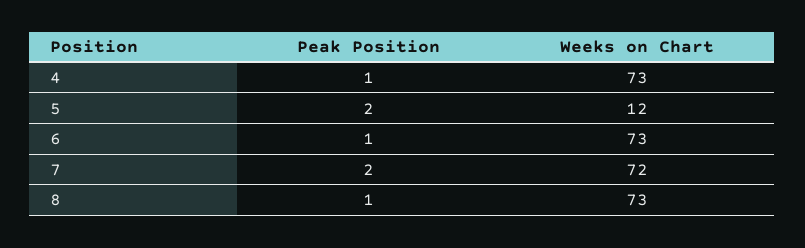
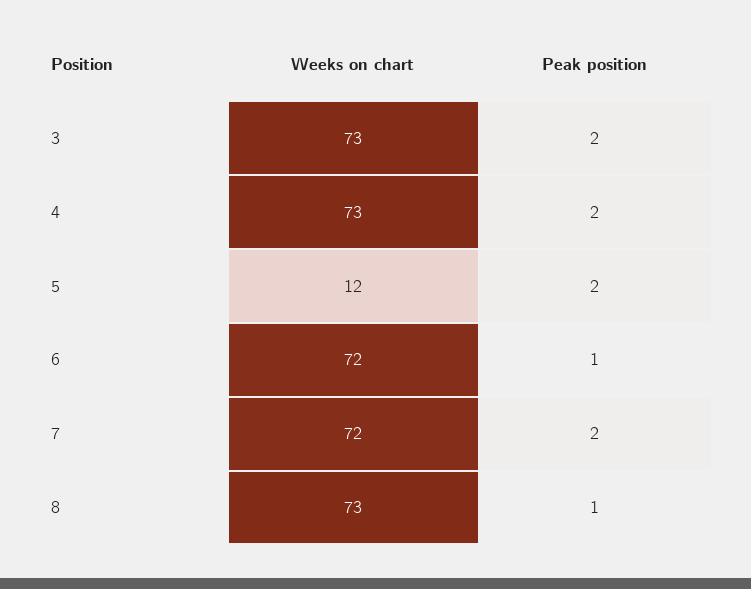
  {
    "Peak Position": {
-     "4": 1,
+     "4": 2,
      "5": 2,
      "6": 1,
      "7": 2,
-     "8": 1
+     "8": 1,
+     "3": 2
    },
    "Weeks on Chart": {
      "4": 73,
      "5": 12,
-     "6": 73,
+     "6": 72,
      "7": 72,
-     "8": 73
+     "8": 73,
+     "3": 73
    }
  }

